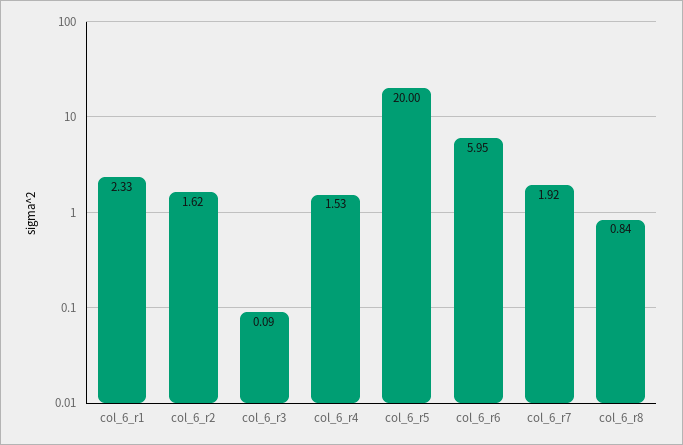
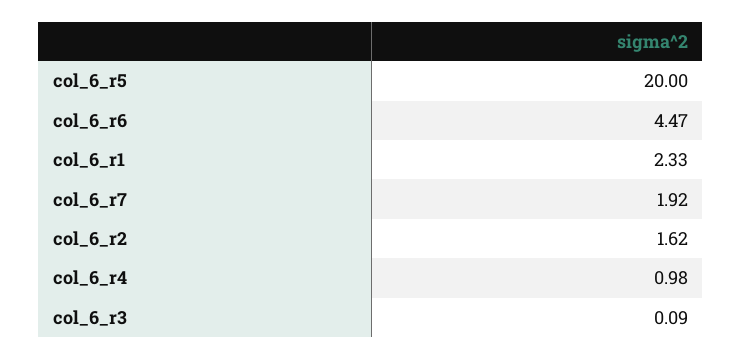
  {
    "col_6_r1": 2.33,
    "col_6_r2": 1.62,
    "col_6_r3": 0.09,
-   "col_6_r4": 1.53,
+   "col_6_r4": 0.98,
    "col_6_r5": 20,
-   "col_6_r6": 5.95,
+   "col_6_r6": 4.47,
-   "col_6_r7": 1.92,
+   "col_6_r7": 1.92
-   "col_6_r8": 0.84
  }

